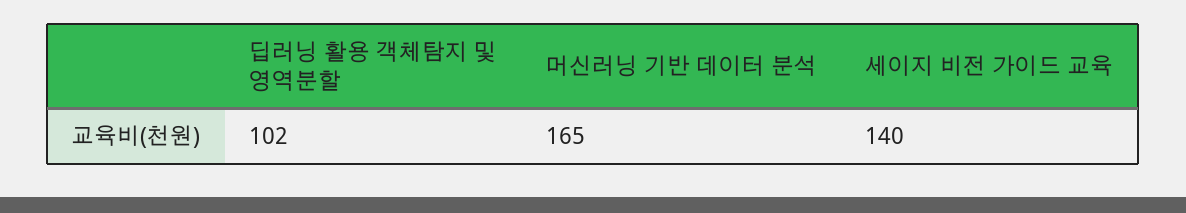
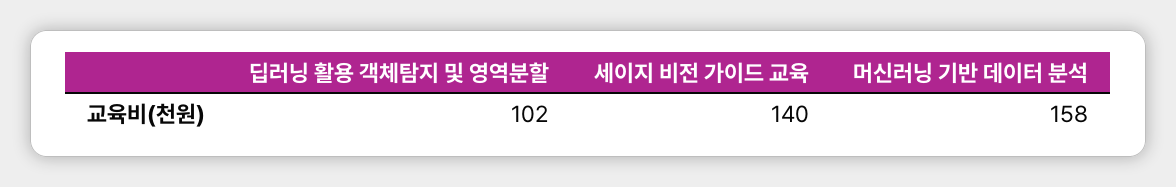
  {
    "딥러닝 활용 객체탐지 및 영역분할": 102,
-   "머신러닝 기반 데이터 분석": 165,
+   "머신러닝 기반 데이터 분석": 158,
    "세이지 비전 가이드 교육": 140
  }

